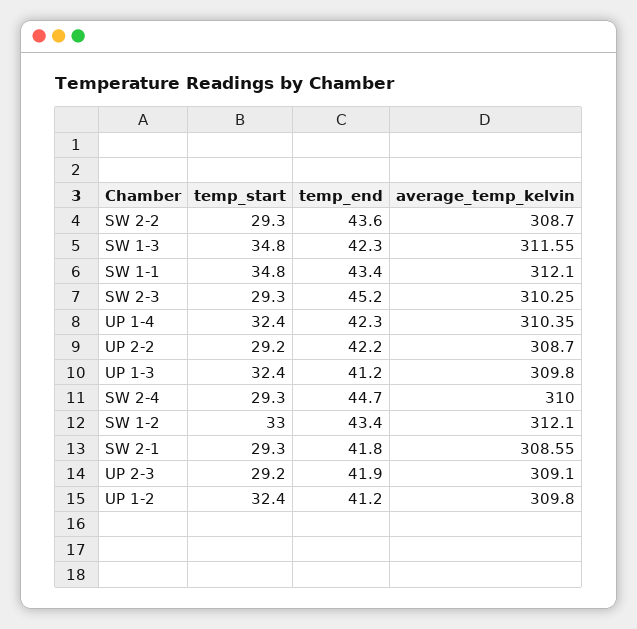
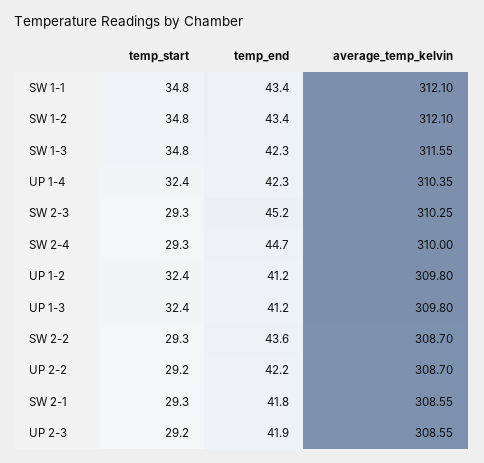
  {
    "temp_start": {
      "SW 2-2": 29.3,
      "SW 1-3": 34.8,
      "SW 1-1": 34.8,
      "SW 2-3": 29.3,
      "UP 1-4": 32.4,
      "UP 2-2": 29.2,
      "UP 1-3": 32.4,
      "SW 2-4": 29.3,
-     "SW 1-2": 33,
+     "SW 1-2": 34.8,
      "SW 2-1": 29.3,
      "UP 2-3": 29.2,
      "UP 1-2": 32.4
    },
    "temp_end": {
      "SW 2-2": 43.6,
      "SW 1-3": 42.3,
      "SW 1-1": 43.4,
      "SW 2-3": 45.2,
      "UP 1-4": 42.3,
      "UP 2-2": 42.2,
      "UP 1-3": 41.2,
      "SW 2-4": 44.7,
      "SW 1-2": 43.4,
      "SW 2-1": 41.8,
      "UP 2-3": 41.9,
      "UP 1-2": 41.2
    },
    "average_temp_kelvin": {
      "SW 2-2": 308.7,
      "SW 1-3": 311.55,
      "SW 1-1": 312.1,
      "SW 2-3": 310.25,
      "UP 1-4": 310.35,
      "UP 2-2": 308.7,
      "UP 1-3": 309.8,
      "SW 2-4": 310,
      "SW 1-2": 312.1,
      "SW 2-1": 308.55,
-     "UP 2-3": 309.1,
+     "UP 2-3": 308.55,
      "UP 1-2": 309.8
    }
  }

